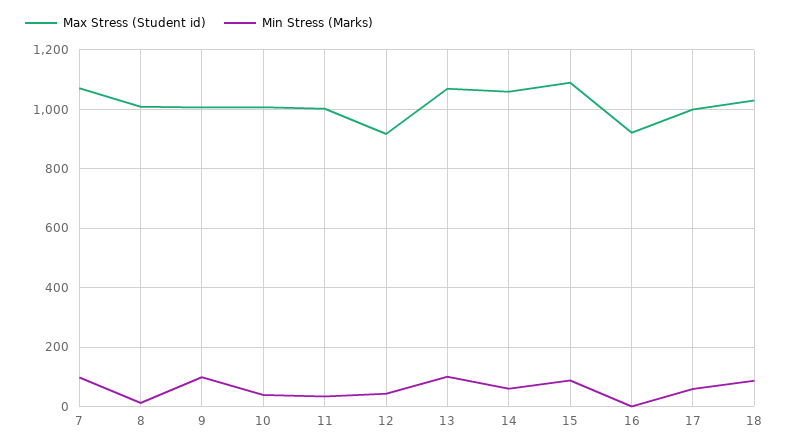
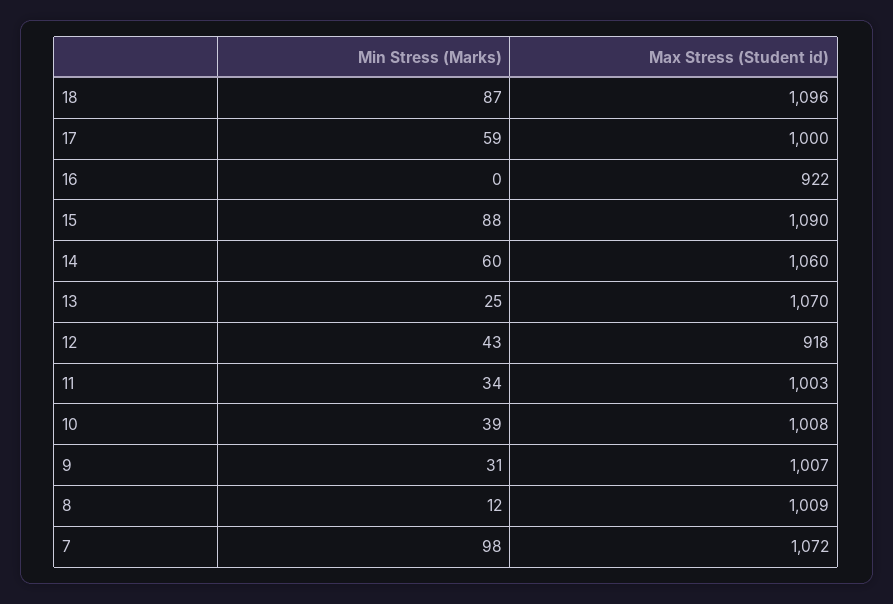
  {
    "Max Stress (Student id)": {
      "7": 1072,
      "8": 1009,
      "9": 1007,
      "10": 1008,
      "11": 1003,
      "12": 918,
      "13": 1070,
      "14": 1060,
      "15": 1090,
      "16": 922,
      "17": 1000,
-     "18": 1025
+     "18": 1096
    },
    "Min Stress (Marks)": {
      "7": 98,
      "8": 12,
-     "9": 100,
+     "9": 31,
      "10": 39,
      "11": 34,
      "12": 43,
-     "13": 100,
+     "13": 25,
      "14": 60,
      "15": 88,
      "16": 0,
      "17": 59,
      "18": 87
    }
  }

